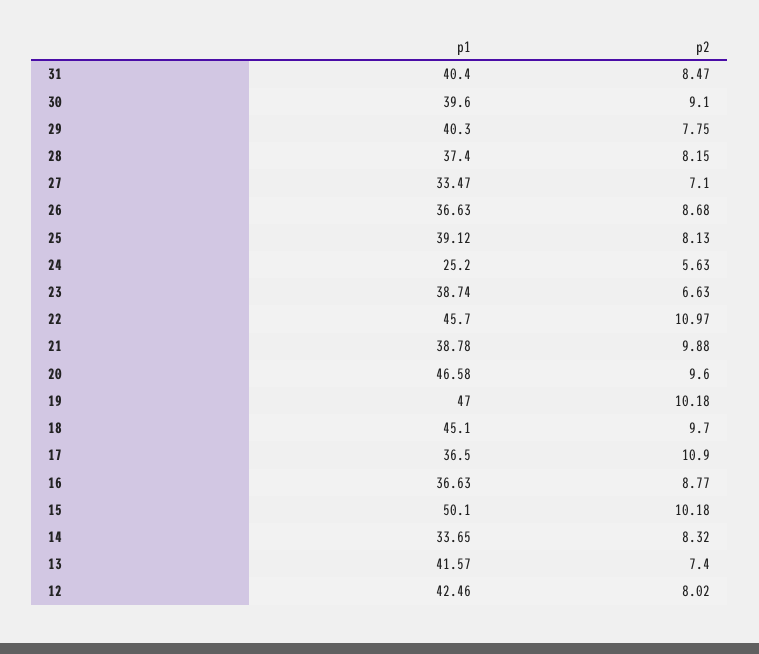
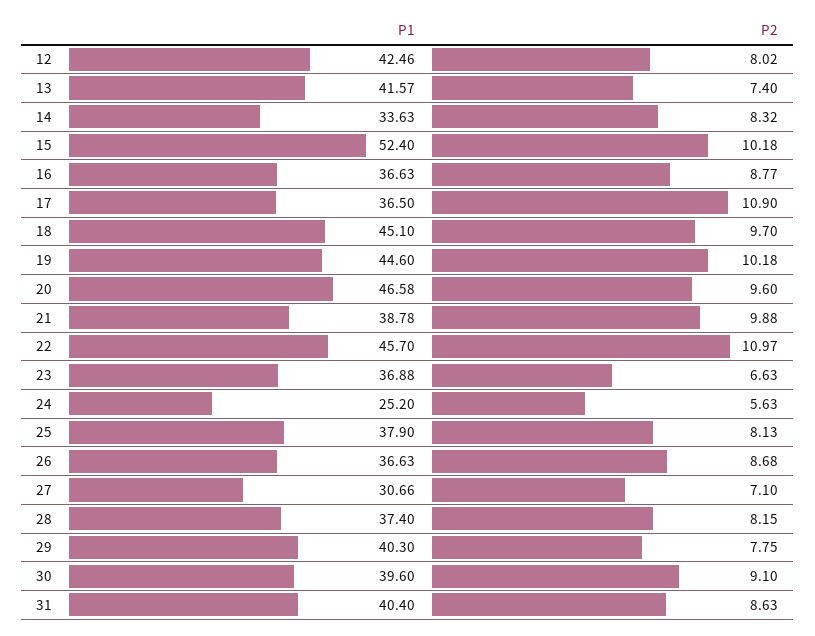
  {
    "p1": {
      "31": 40.4,
      "30": 39.6,
      "29": 40.3,
      "28": 37.4,
-     "27": 33.47,
+     "27": 30.66,
      "26": 36.63,
-     "25": 39.12,
+     "25": 37.9,
      "24": 25.2,
-     "23": 38.74,
+     "23": 36.88,
      "22": 45.7,
      "21": 38.78,
      "20": 46.58,
-     "19": 47,
+     "19": 44.6,
      "18": 45.1,
      "17": 36.5,
      "16": 36.63,
-     "15": 50.1,
+     "15": 52.4,
-     "14": 33.65,
+     "14": 33.63,
      "13": 41.57,
      "12": 42.46
    },
    "p2": {
-     "31": 8.47,
+     "31": 8.63,
      "30": 9.1,
      "29": 7.75,
      "28": 8.15,
      "27": 7.1,
      "26": 8.68,
      "25": 8.13,
      "24": 5.63,
      "23": 6.63,
      "22": 10.97,
      "21": 9.88,
      "20": 9.6,
      "19": 10.18,
      "18": 9.7,
      "17": 10.9,
      "16": 8.77,
      "15": 10.18,
      "14": 8.32,
      "13": 7.4,
      "12": 8.02
    }
  }

